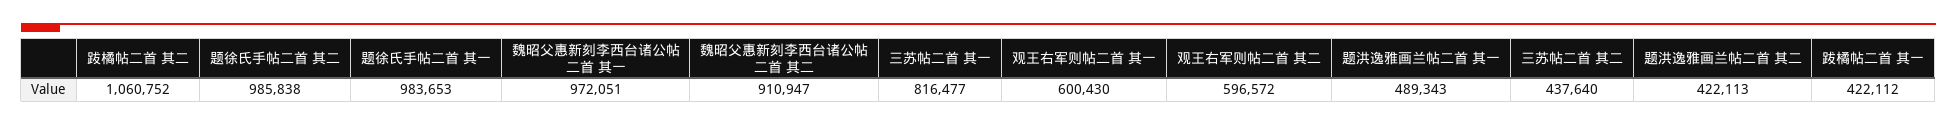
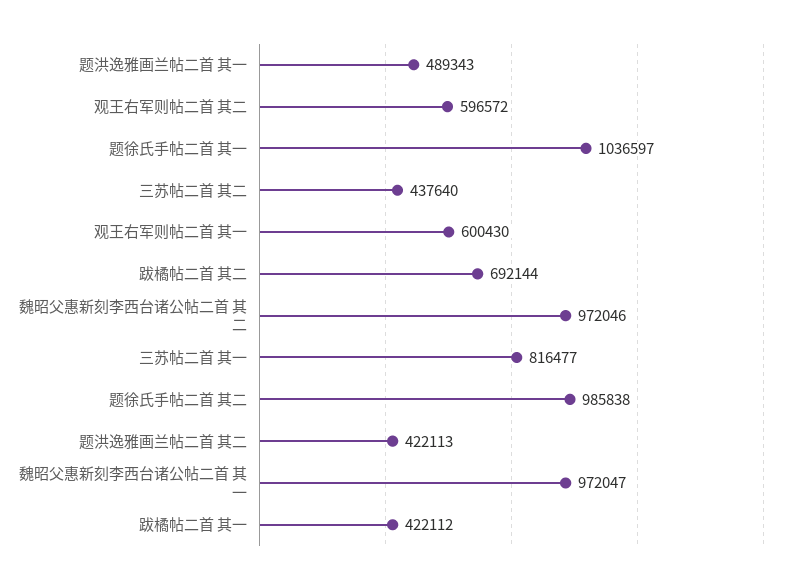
  {
-   "跋橘帖二首 其二": 1060752,
+   "跋橘帖二首 其二": 692144,
    "题徐氏手帖二首 其二": 985838,
-   "题徐氏手帖二首 其一": 983653,
+   "题徐氏手帖二首 其一": 1036597,
-   "魏昭父惠新刻李西台诸公帖二首 其一": 972051,
+   "魏昭父惠新刻李西台诸公帖二首 其一": 972047,
-   "魏昭父惠新刻李西台诸公帖二首 其二": 910947,
+   "魏昭父惠新刻李西台诸公帖二首 其二": 972046,
    "三苏帖二首 其一": 816477,
    "观王右军则帖二首 其一": 600430,
    "观王右军则帖二首 其二": 596572,
    "题洪逸雅画兰帖二首 其一": 489343,
    "三苏帖二首 其二": 437640,
    "题洪逸雅画兰帖二首 其二": 422113,
    "跋橘帖二首 其一": 422112
  }

